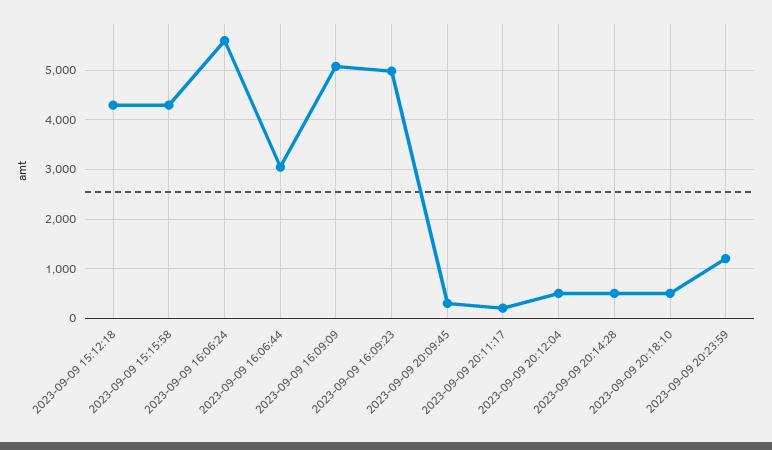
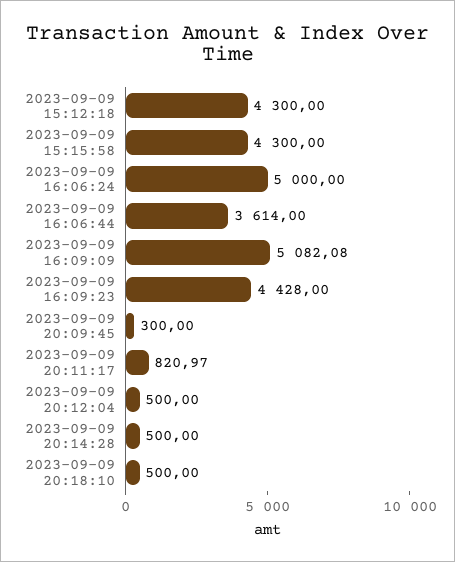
  {
    "2023-09-09 15:12:18": 4300,
    "2023-09-09 15:15:58": 4300,
-   "2023-09-09 16:06:24": 5600,
+   "2023-09-09 16:06:24": 5000,
-   "2023-09-09 16:06:44": 3000,
+   "2023-09-09 16:06:44": 3614,
    "2023-09-09 16:09:09": 5082.08,
-   "2023-09-09 16:09:23": 5000,
+   "2023-09-09 16:09:23": 4428,
    "2023-09-09 20:09:45": 300,
-   "2023-09-09 20:11:17": 200,
+   "2023-09-09 20:11:17": 820.97,
    "2023-09-09 20:12:04": 500,
    "2023-09-09 20:14:28": 500,
-   "2023-09-09 20:18:10": 500,
+   "2023-09-09 20:18:10": 500
-   "2023-09-09 20:23:59": 1200
  }

